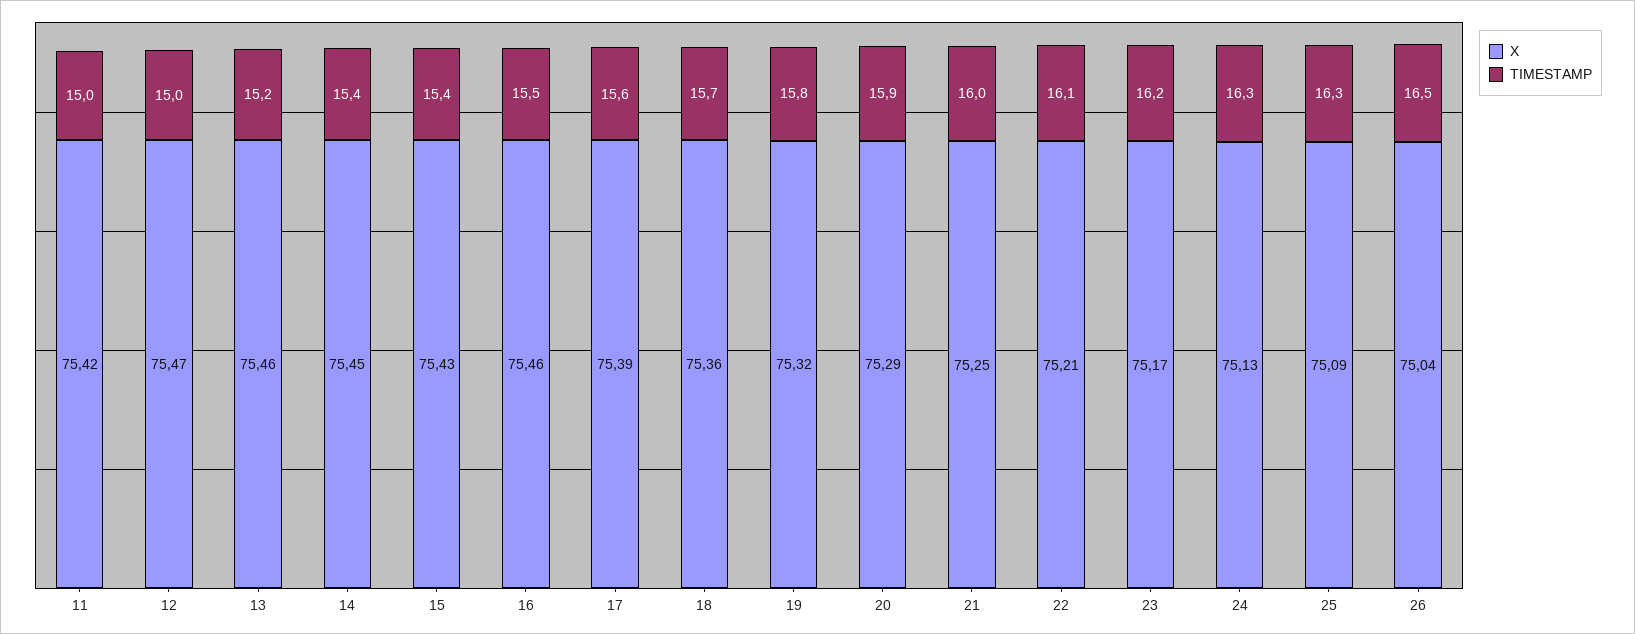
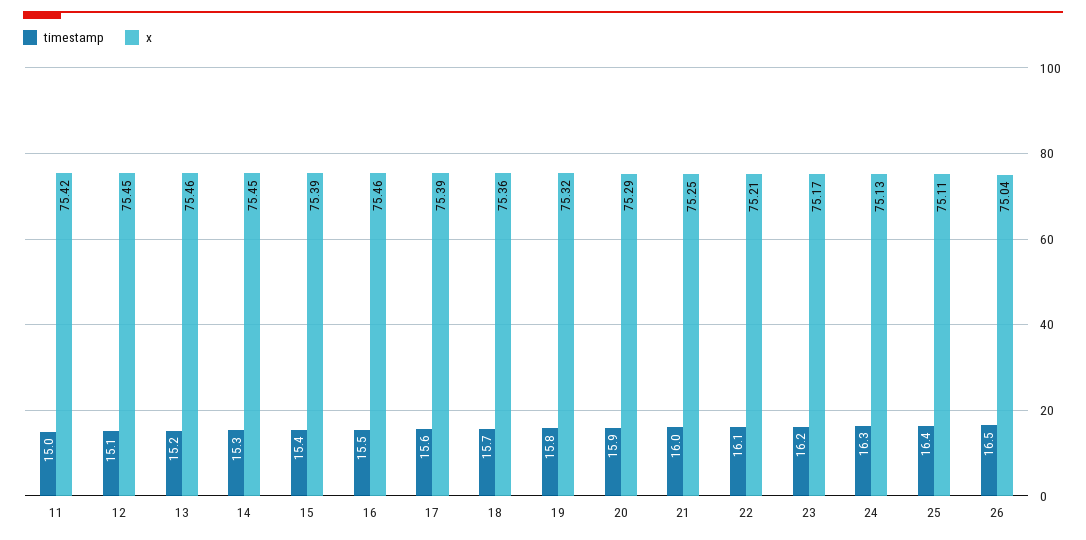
  {
    "X": {
      "11": 75.42,
-     "12": 75.47,
+     "12": 75.45,
      "13": 75.46,
      "14": 75.45,
-     "15": 75.43,
+     "15": 75.39,
      "16": 75.46,
      "17": 75.39,
      "18": 75.36,
      "19": 75.32,
      "20": 75.29,
      "21": 75.25,
      "22": 75.21,
      "23": 75.17,
      "24": 75.13,
-     "25": 75.09,
+     "25": 75.11,
      "26": 75.04
    },
    "TIMESTAMP": {
      "11": 15,
-     "12": 15,
+     "12": 15.1,
      "13": 15.2,
-     "14": 15.4,
+     "14": 15.3,
      "15": 15.4,
      "16": 15.5,
      "17": 15.6,
      "18": 15.7,
      "19": 15.8,
      "20": 15.9,
      "21": 16,
      "22": 16.1,
      "23": 16.2,
      "24": 16.3,
-     "25": 16.3,
+     "25": 16.4,
      "26": 16.5
    }
  }

